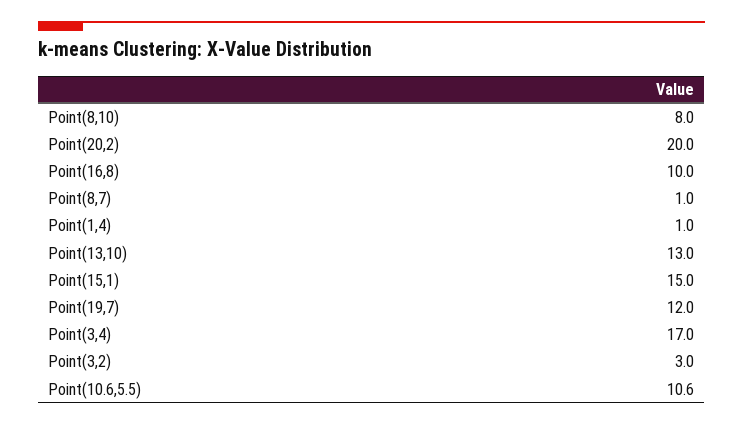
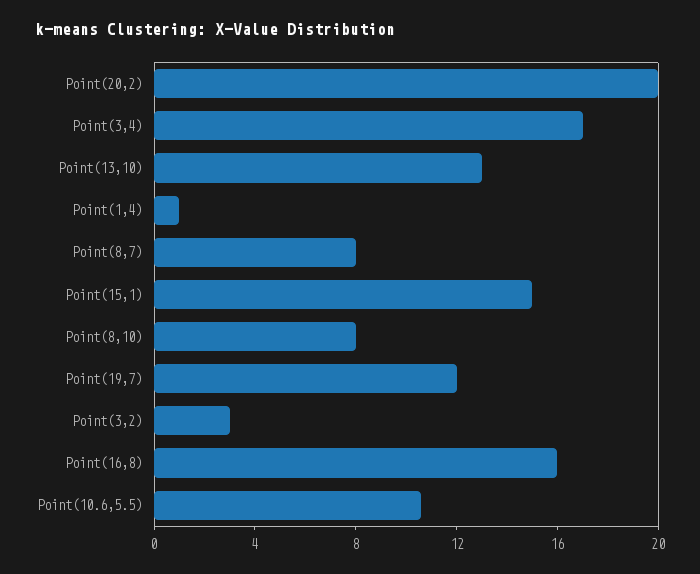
  {
    "Point(8,10)": 8,
    "Point(20,2)": 20,
-   "Point(16,8)": 10,
+   "Point(16,8)": 16,
-   "Point(8,7)": 1,
+   "Point(8,7)": 8,
    "Point(1,4)": 1,
    "Point(13,10)": 13,
    "Point(15,1)": 15,
    "Point(19,7)": 12,
    "Point(3,4)": 17,
    "Point(3,2)": 3,
    "Point(10.6,5.5)": 10.6
  }

